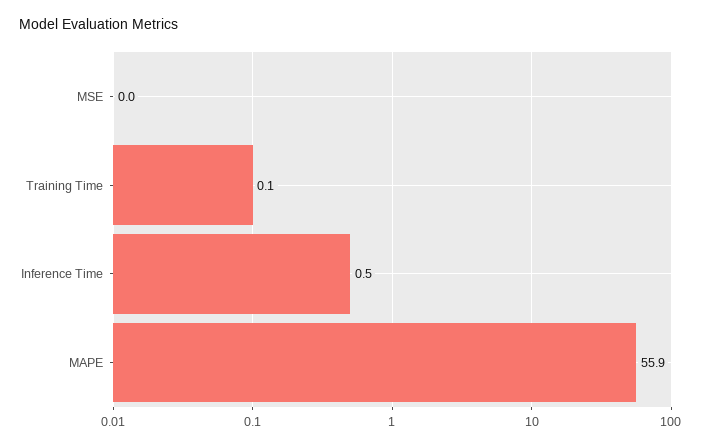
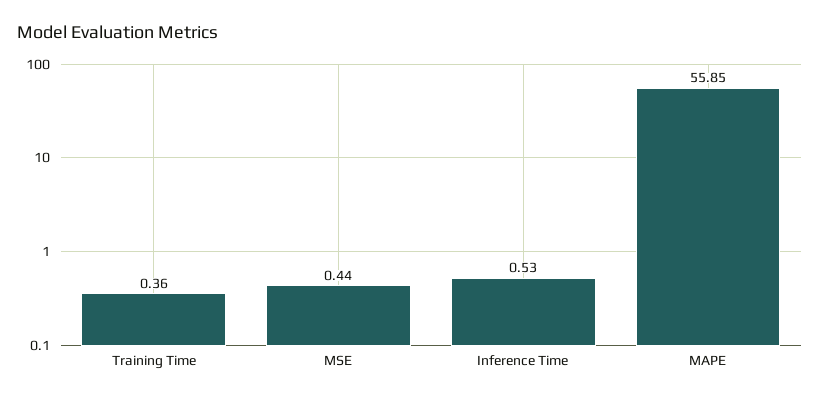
  {
-   "MSE": 0,
+   "MSE": 0.44,
-   "Training Time": 0.1,
+   "Training Time": 0.36,
    "Inference Time": 0.53,
    "MAPE": 55.85
  }

